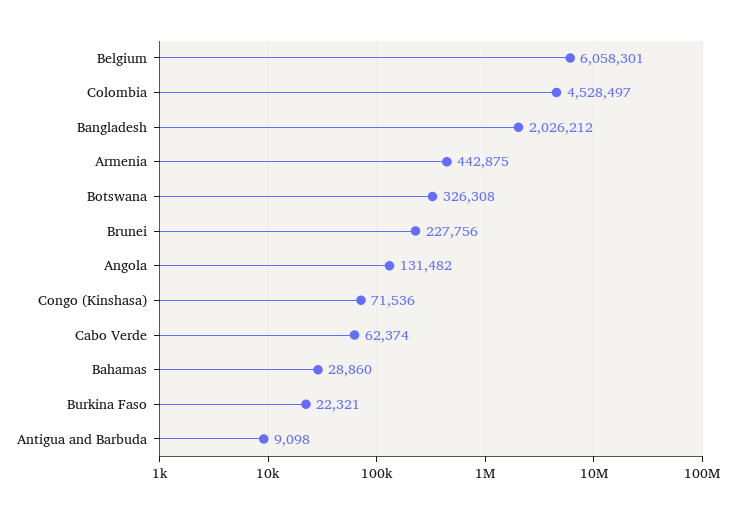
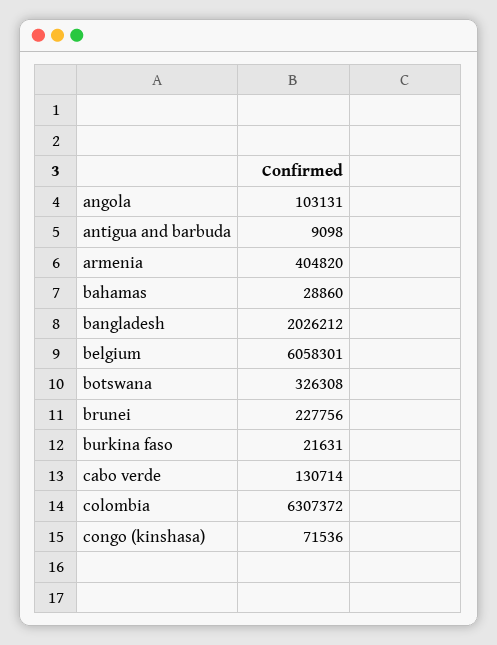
  {
    "Belgium": 6058301,
-   "Colombia": 4528497,
+   "Colombia": 6307372,
    "Bangladesh": 2026212,
-   "Armenia": 442875,
+   "Armenia": 404820,
    "Botswana": 326308,
    "Brunei": 227756,
-   "Angola": 131482,
+   "Angola": 103131,
    "Congo (Kinshasa)": 71536,
-   "Cabo Verde": 62374,
+   "Cabo Verde": 130714,
    "Bahamas": 28860,
-   "Burkina Faso": 22321,
+   "Burkina Faso": 21631,
    "Antigua and Barbuda": 9098
  }

